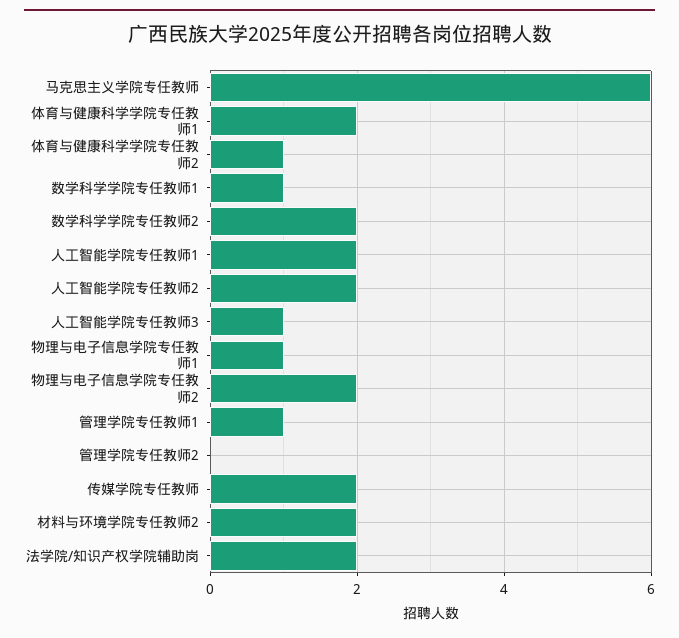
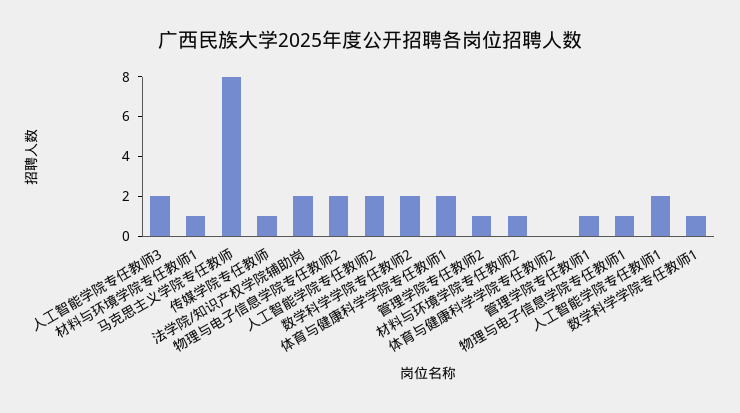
  {
-   "马克思主义学院专任教师": 6,
+   "马克思主义学院专任教师": 8,
    "体育与健康科学学院专任教师1": 2,
-   "体育与健康科学学院专任教师2": 1,
+   "体育与健康科学学院专任教师2": 0,
    "数学科学学院专任教师1": 1,
    "数学科学学院专任教师2": 2,
    "人工智能学院专任教师1": 2,
    "人工智能学院专任教师2": 2,
-   "人工智能学院专任教师3": 1,
+   "人工智能学院专任教师3": 2,
    "物理与电子信息学院专任教师1": 1,
    "物理与电子信息学院专任教师2": 2,
    "管理学院专任教师1": 1,
-   "管理学院专任教师2": 0,
+   "管理学院专任教师2": 1,
-   "传媒学院专任教师": 2,
+   "传媒学院专任教师": 1,
-   "材料与环境学院专任教师2": 2,
+   "材料与环境学院专任教师2": 1,
-   "法学院/知识产权学院辅助岗": 2
+   "法学院/知识产权学院辅助岗": 2,
+   "材料与环境学院专任教师1": 1
  }

